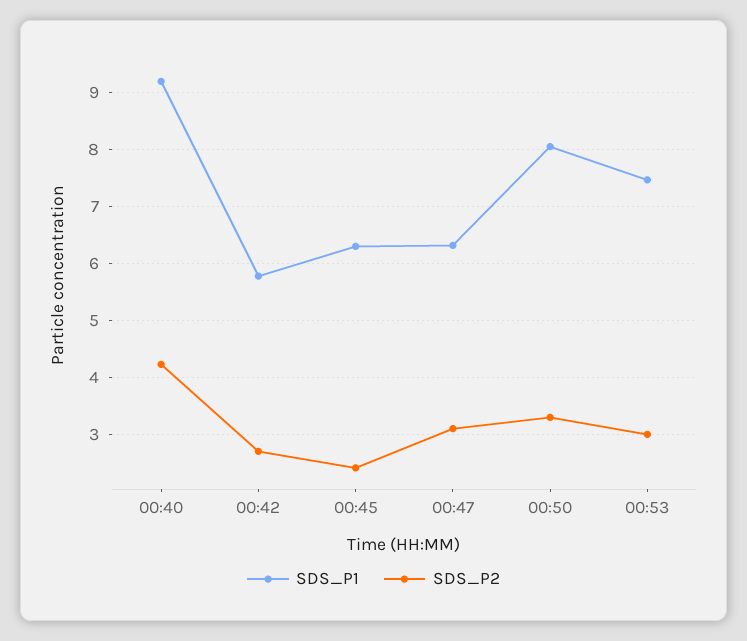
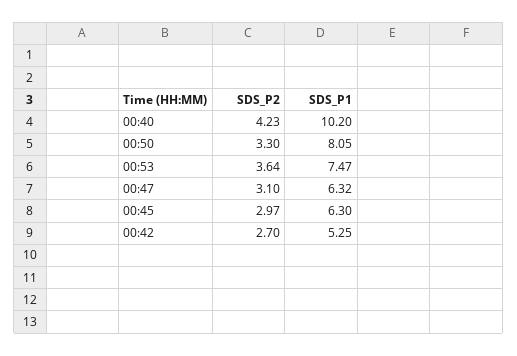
  {
    "SDS_P1": {
-     "00:40": 9.2,
+     "00:40": 10.2,
-     "00:42": 5.8,
+     "00:42": 5.25,
      "00:45": 6.3,
      "00:47": 6.32,
      "00:50": 8.05,
      "00:53": 7.47
    },
    "SDS_P2": {
      "00:40": 4.23,
      "00:42": 2.7,
-     "00:45": 2.4,
+     "00:45": 2.97,
      "00:47": 3.1,
      "00:50": 3.3,
-     "00:53": 3
+     "00:53": 3.64
    }
  }

